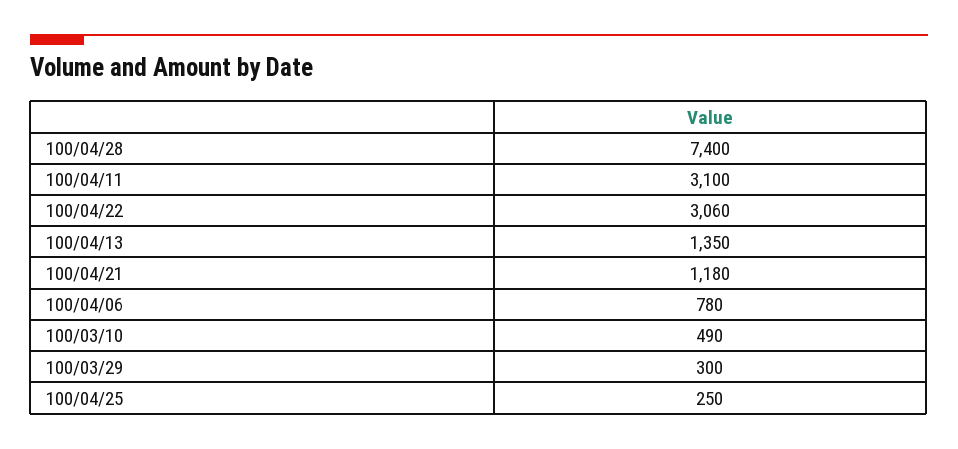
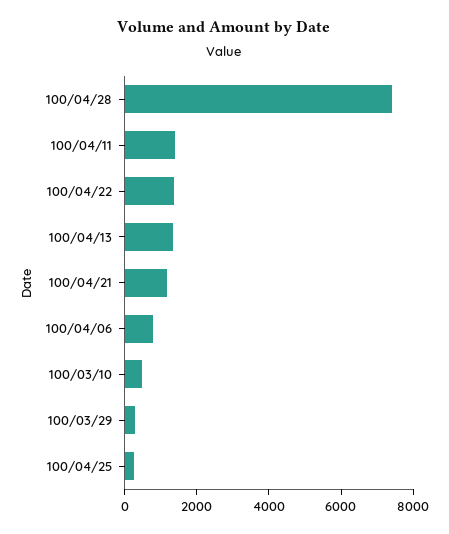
  {
    "100/04/28": 7400,
-   "100/04/11": 3100,
+   "100/04/11": 1500,
-   "100/04/22": 3060,
+   "100/04/22": 1500,
    "100/04/13": 1350,
    "100/04/21": 1180,
    "100/04/06": 780,
    "100/03/10": 490,
    "100/03/29": 300,
    "100/04/25": 250
  }

